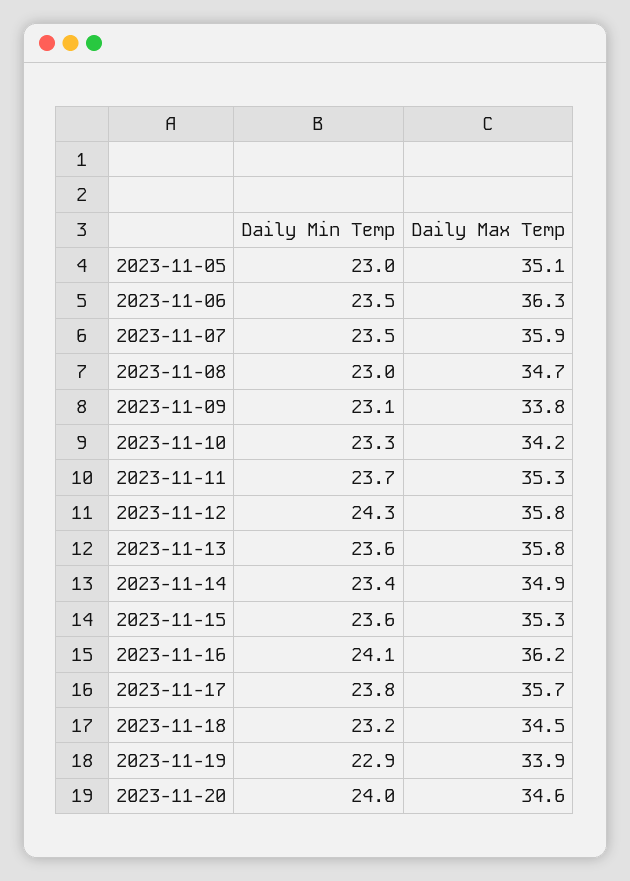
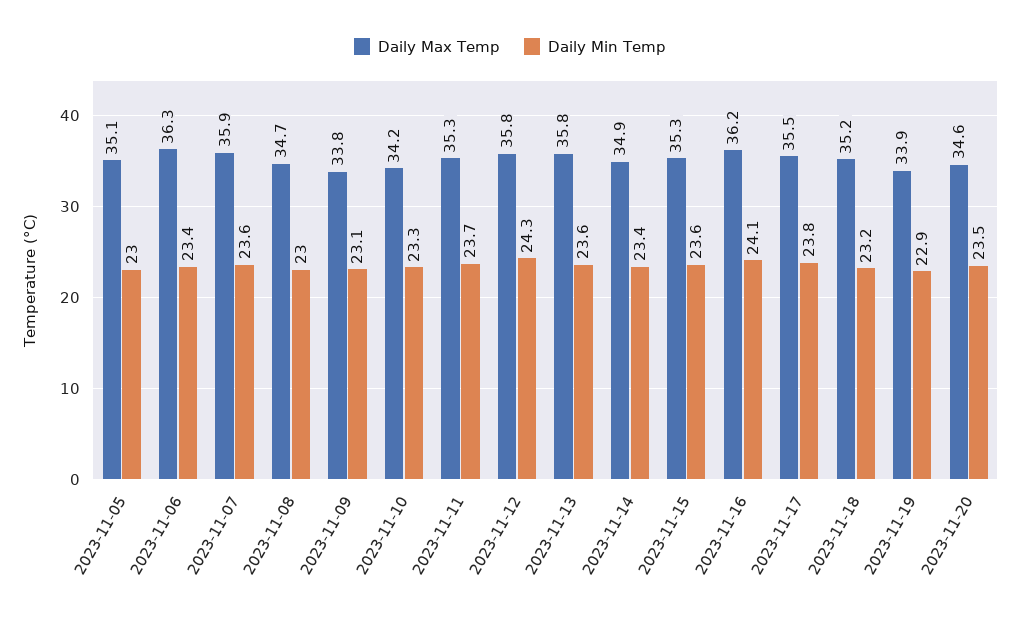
  {
    "Daily Min Temp": {
      "2023-11-05": 23,
-     "2023-11-06": 23.5,
+     "2023-11-06": 23.4,
-     "2023-11-07": 23.5,
+     "2023-11-07": 23.6,
      "2023-11-08": 23,
      "2023-11-09": 23.1,
      "2023-11-10": 23.3,
      "2023-11-11": 23.7,
      "2023-11-12": 24.3,
      "2023-11-13": 23.6,
      "2023-11-14": 23.4,
      "2023-11-15": 23.6,
      "2023-11-16": 24.1,
      "2023-11-17": 23.8,
      "2023-11-18": 23.2,
      "2023-11-19": 22.9,
-     "2023-11-20": 24
+     "2023-11-20": 23.5
    },
    "Daily Max Temp": {
      "2023-11-05": 35.1,
      "2023-11-06": 36.3,
      "2023-11-07": 35.9,
      "2023-11-08": 34.7,
      "2023-11-09": 33.8,
      "2023-11-10": 34.2,
      "2023-11-11": 35.3,
      "2023-11-12": 35.8,
      "2023-11-13": 35.8,
      "2023-11-14": 34.9,
      "2023-11-15": 35.3,
      "2023-11-16": 36.2,
-     "2023-11-17": 35.7,
+     "2023-11-17": 35.5,
-     "2023-11-18": 34.5,
+     "2023-11-18": 35.2,
      "2023-11-19": 33.9,
      "2023-11-20": 34.6
    }
  }

